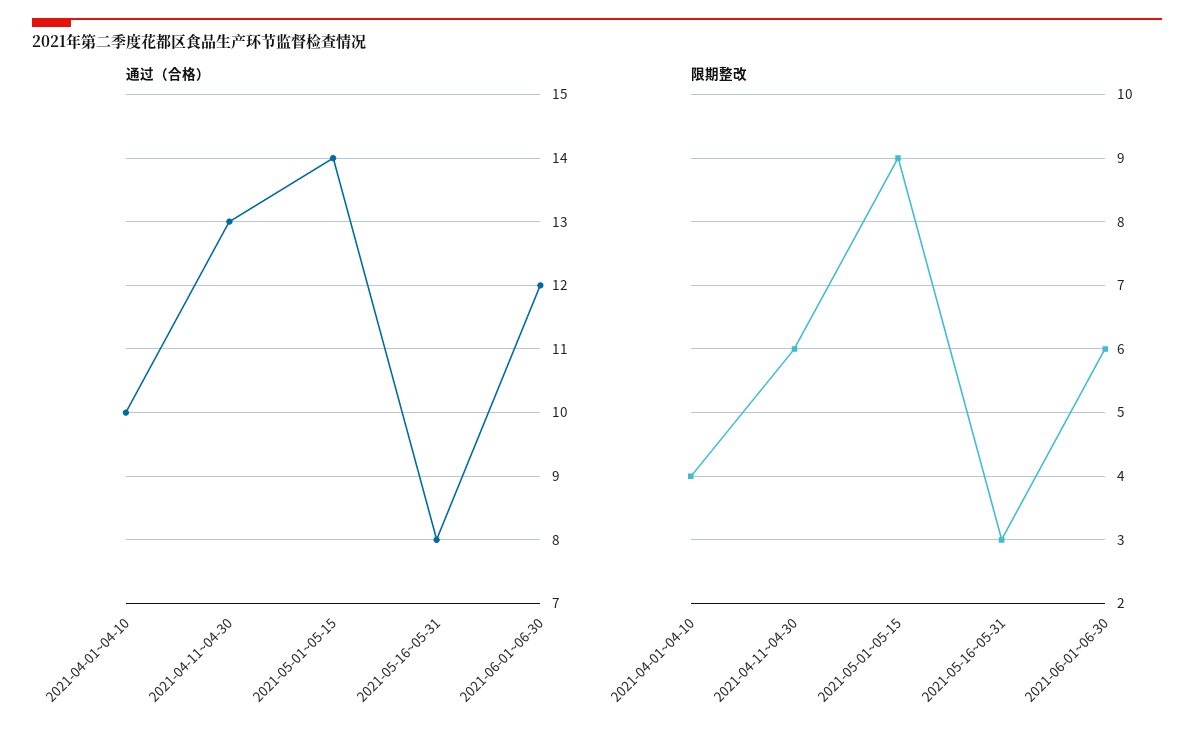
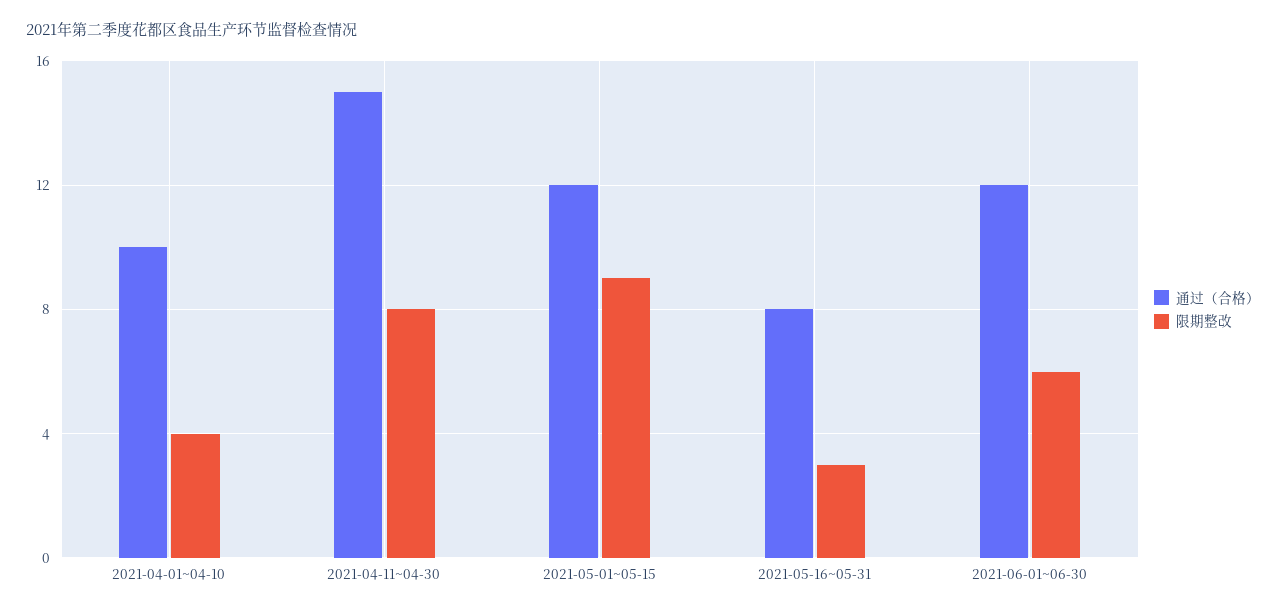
  {
    "通过（合格）": {
      "2021-04-01~04-10": 10,
-     "2021-04-11~04-30": 13,
+     "2021-04-11~04-30": 15,
-     "2021-05-01~05-15": 14,
+     "2021-05-01~05-15": 12,
      "2021-05-16~05-31": 8,
      "2021-06-01~06-30": 12
    },
    "限期整改": {
      "2021-04-01~04-10": 4,
-     "2021-04-11~04-30": 6,
+     "2021-04-11~04-30": 8,
      "2021-05-01~05-15": 9,
      "2021-05-16~05-31": 3,
      "2021-06-01~06-30": 6
    }
  }

